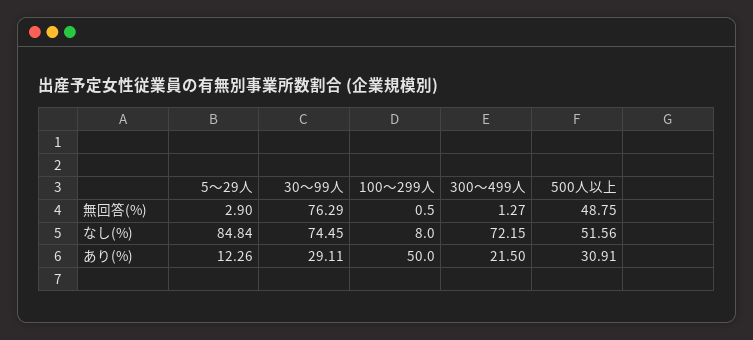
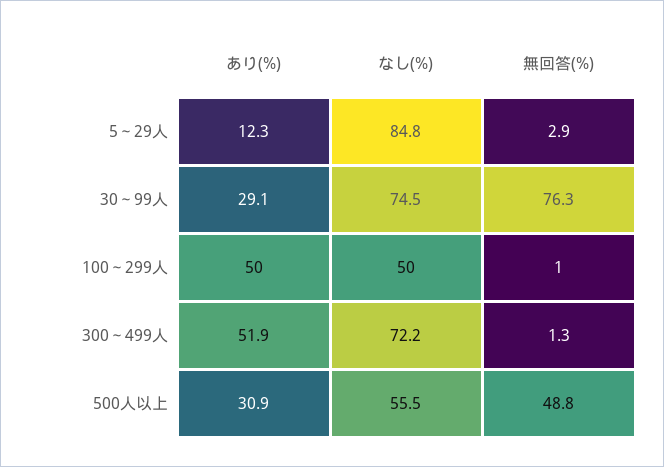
  {
    "5～29人": {
      "無回答(%)": 2.9,
      "なし(%)": 84.84,
      "あり(%)": 12.26
    },
    "30～99人": {
      "無回答(%)": 76.29,
      "なし(%)": 74.45,
      "あり(%)": 29.11
    },
    "100～299人": {
      "無回答(%)": 0.5,
-     "なし(%)": 8,
+     "なし(%)": 50,
      "あり(%)": 50
    },
    "300～499人": {
      "無回答(%)": 1.27,
      "なし(%)": 72.15,
-     "あり(%)": 21.5
+     "あり(%)": 51.9
    },
    "500人以上": {
      "無回答(%)": 48.75,
-     "なし(%)": 51.56,
+     "なし(%)": 55.5,
      "あり(%)": 30.91
    }
  }

